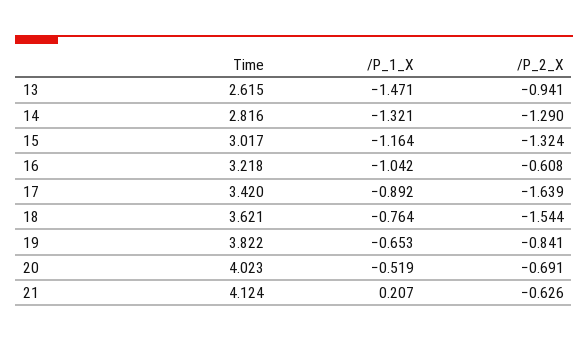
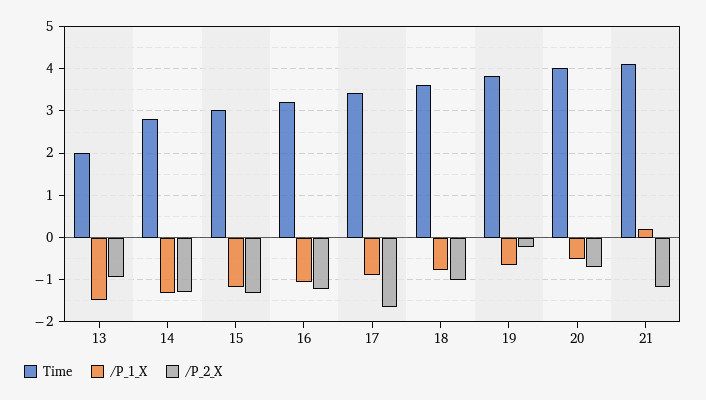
  {
    "Time": {
-     "13": 2.615,
+     "13": 2,
      "14": 2.816,
      "15": 3.017,
      "16": 3.218,
      "17": 3.42,
      "18": 3.621,
      "19": 3.822,
      "20": 4.023,
      "21": 4.124
    },
    "/P_1_X": {
      "13": -1.471,
      "14": -1.321,
      "15": -1.164,
      "16": -1.042,
      "17": -0.892,
      "18": -0.764,
      "19": -0.653,
      "20": -0.519,
      "21": 0.207
    },
    "/P_2_X": {
      "13": -0.941,
      "14": -1.29,
      "15": -1.324,
-     "16": -0.608,
+     "16": -1.2,
      "17": -1.639,
-     "18": -1.544,
+     "18": -1,
-     "19": -0.841,
+     "19": -0.2,
      "20": -0.691,
-     "21": -0.626
+     "21": -1.2
    }
  }

